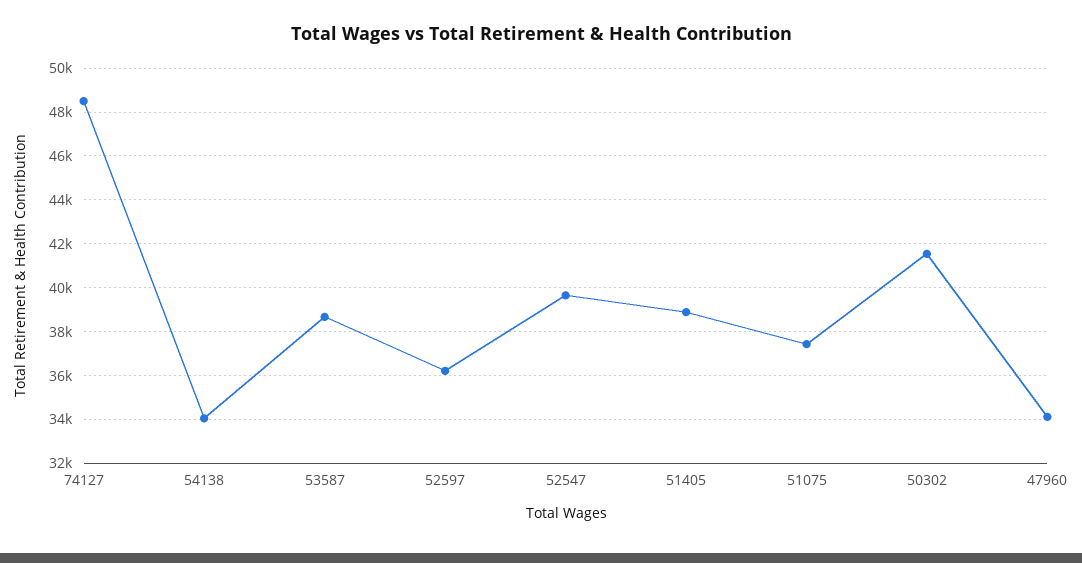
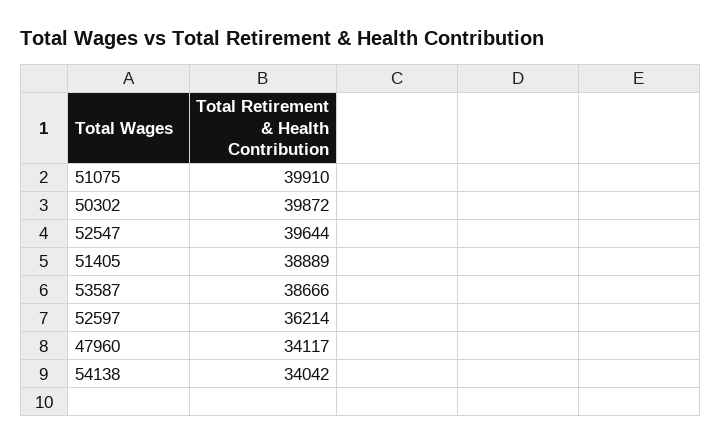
  {
-   "74127": 48500,
    "54138": 34042,
    "53587": 38666,
    "52597": 36214,
    "52547": 39644,
    "51405": 38889,
-   "51075": 37500,
+   "51075": 39910,
-   "50302": 41500,
+   "50302": 39872,
    "47960": 34117
  }

